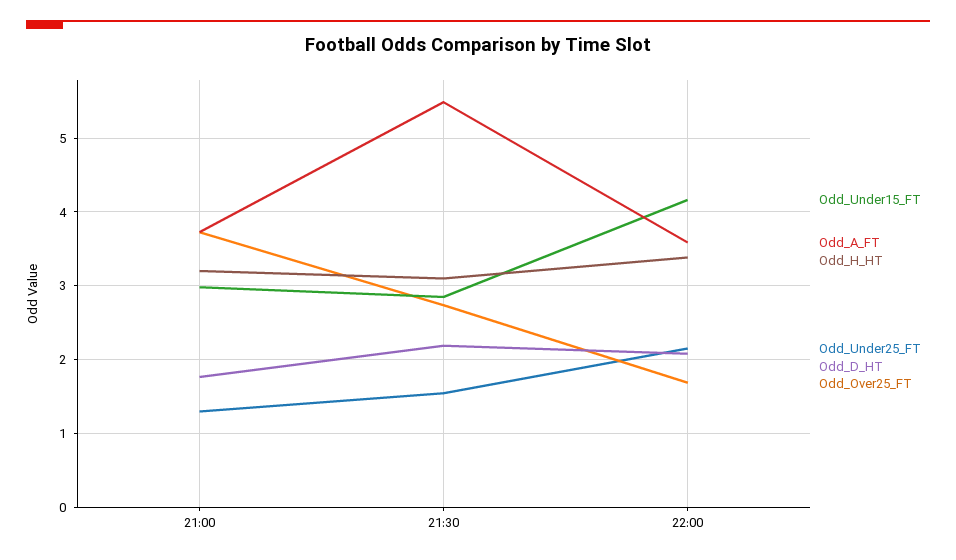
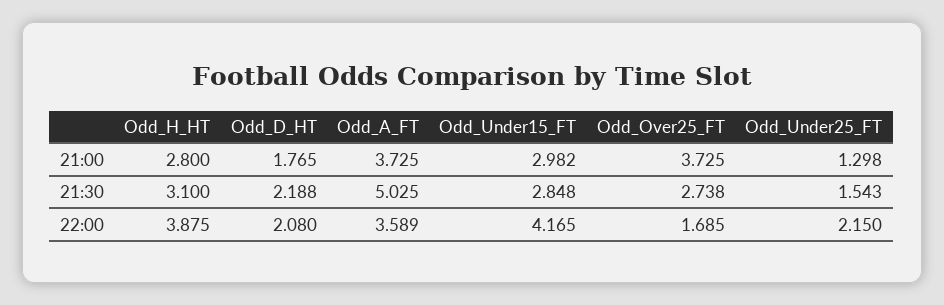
  {
    "Odd_Under15_FT": {
      "21:00": 2.982,
      "21:30": 2.848,
      "22:00": 4.165
    },
    "Odd_A_FT": {
      "21:00": 3.725,
-     "21:30": 5.5,
+     "21:30": 5.025,
      "22:00": 3.589
    },
    "Odd_H_HT": {
-     "21:00": 3.2,
+     "21:00": 2.8,
      "21:30": 3.1,
-     "22:00": 3.4
+     "22:00": 3.875
    },
    "Odd_Under25_FT": {
      "21:00": 1.298,
      "21:30": 1.543,
      "22:00": 2.15
    },
    "Odd_D_HT": {
      "21:00": 1.765,
      "21:30": 2.188,
      "22:00": 2.08
    },
    "Odd_Over25_FT": {
      "21:00": 3.725,
      "21:30": 2.738,
      "22:00": 1.685
    }
  }

